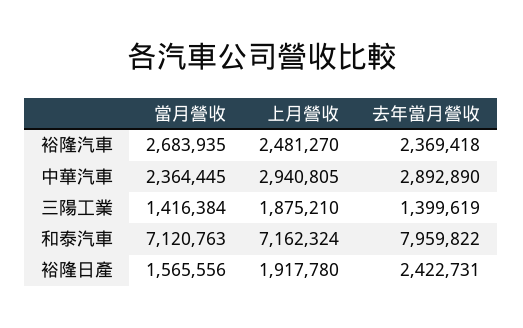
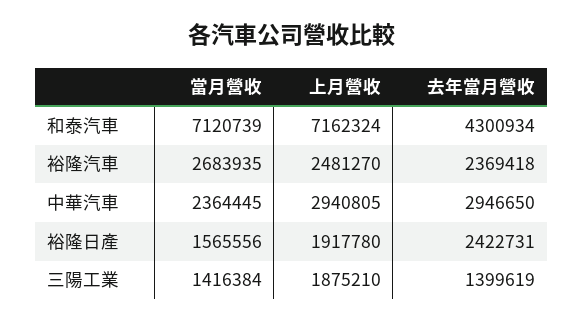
  {
    "當月營收": {
      "裕隆汽車": 2683935,
      "中華汽車": 2364445,
      "三陽工業": 1416384,
-     "和泰汽車": 7120763,
+     "和泰汽車": 7120739,
      "裕隆日產": 1565556
    },
    "上月營收": {
      "裕隆汽車": 2481270,
      "中華汽車": 2940805,
      "三陽工業": 1875210,
      "和泰汽車": 7162324,
      "裕隆日產": 1917780
    },
    "去年當月營收": {
      "裕隆汽車": 2369418,
-     "中華汽車": 2892890,
+     "中華汽車": 2946650,
      "三陽工業": 1399619,
-     "和泰汽車": 7959822,
+     "和泰汽車": 4300934,
      "裕隆日產": 2422731
    }
  }

